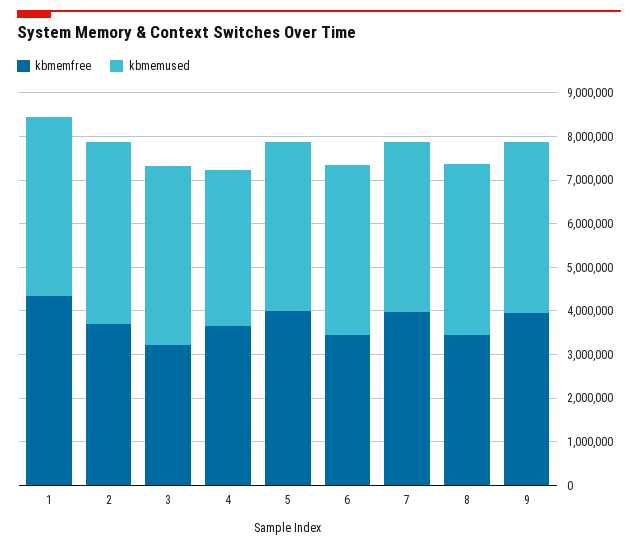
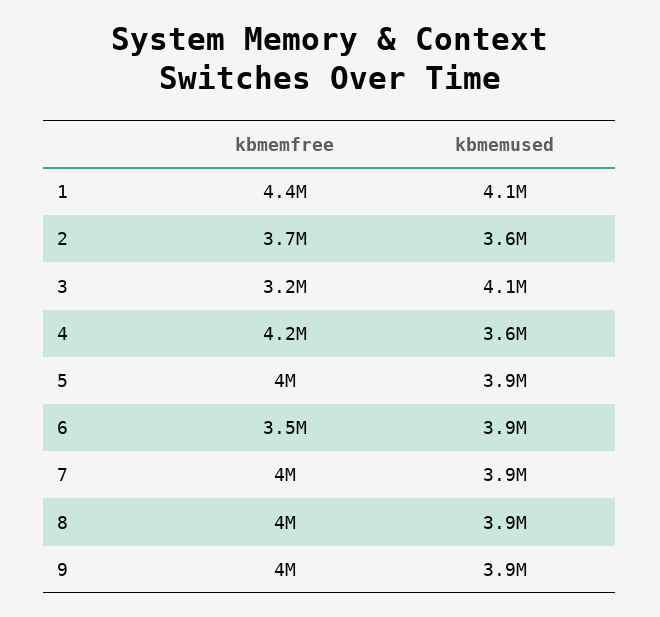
  {
    "kbmemfree": {
      "1": 4400000,
      "2": 3700000,
      "3": 3200000,
-     "4": 3600000,
+     "4": 4200000,
      "5": 4000000,
      "6": 3500000,
      "7": 4000000,
-     "8": 3400000,
+     "8": 4000000,
      "9": 4000000
    },
    "kbmemused": {
      "1": 4100000,
-     "2": 4200000,
+     "2": 3600000,
      "3": 4100000,
      "4": 3600000,
      "5": 3900000,
      "6": 3900000,
      "7": 3900000,
      "8": 3900000,
      "9": 3900000
    }
  }

